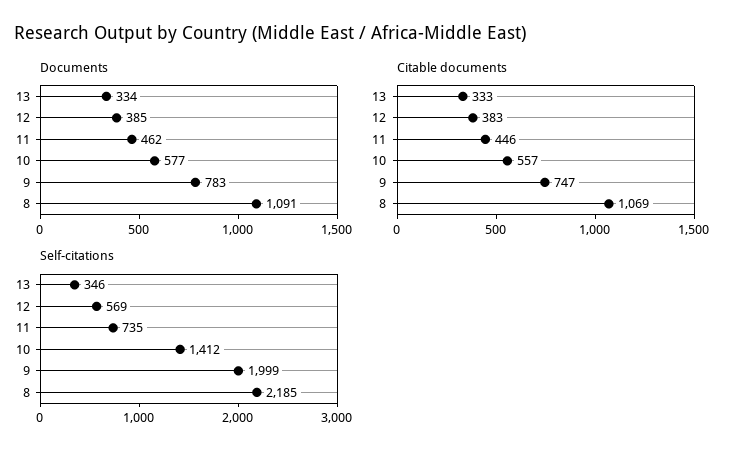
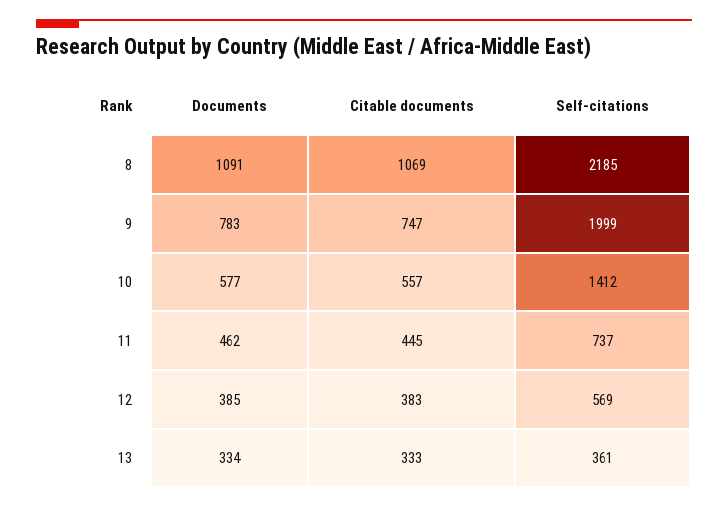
  {
    "Documents": {
      "13": 334,
      "12": 385,
      "11": 462,
      "10": 577,
      "9": 783,
      "8": 1091
    },
    "Citable documents": {
      "13": 333,
      "12": 383,
-     "11": 446,
+     "11": 445,
      "10": 557,
      "9": 747,
      "8": 1069
    },
    "Self-citations": {
-     "13": 346,
+     "13": 361,
      "12": 569,
-     "11": 735,
+     "11": 737,
      "10": 1412,
      "9": 1999,
      "8": 2185
    }
  }

